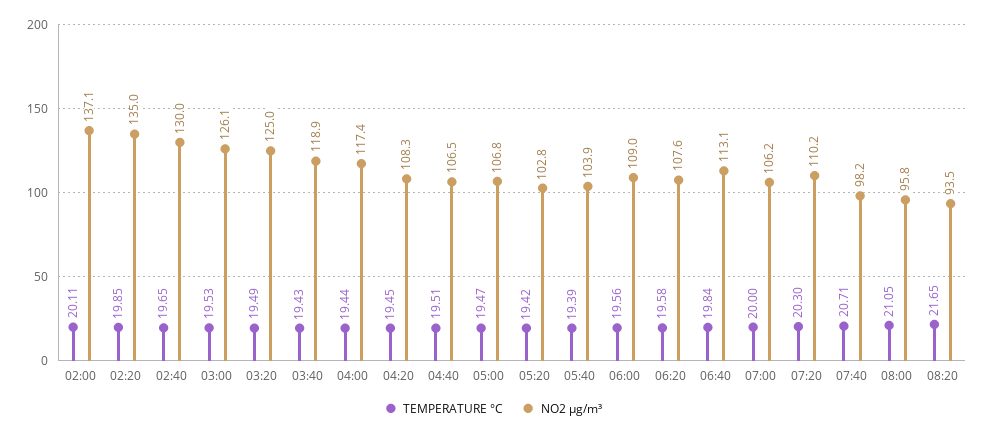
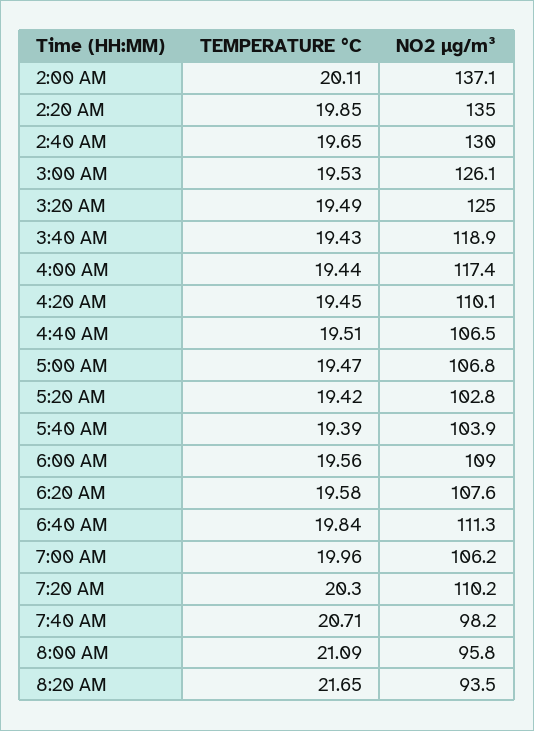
  {
    "TEMPERATURE °C": {
      "02:00": 20.11,
      "02:20": 19.85,
      "02:40": 19.65,
      "03:00": 19.53,
      "03:20": 19.49,
      "03:40": 19.43,
      "04:00": 19.44,
      "04:20": 19.45,
      "04:40": 19.51,
      "05:00": 19.47,
      "05:20": 19.42,
      "05:40": 19.39,
      "06:00": 19.56,
      "06:20": 19.58,
      "06:40": 19.84,
-     "07:00": 20,
+     "07:00": 19.96,
      "07:20": 20.3,
      "07:40": 20.71,
-     "08:00": 21.05,
+     "08:00": 21.09,
      "08:20": 21.65
    },
    "NO2 µg/m³": {
      "02:00": 137.1,
      "02:20": 135,
      "02:40": 130,
      "03:00": 126.1,
      "03:20": 125,
      "03:40": 118.9,
      "04:00": 117.4,
-     "04:20": 108.3,
+     "04:20": 110.1,
      "04:40": 106.5,
      "05:00": 106.8,
      "05:20": 102.8,
      "05:40": 103.9,
      "06:00": 109,
      "06:20": 107.6,
-     "06:40": 113.1,
+     "06:40": 111.3,
      "07:00": 106.2,
      "07:20": 110.2,
      "07:40": 98.2,
      "08:00": 95.8,
      "08:20": 93.5
    }
  }

